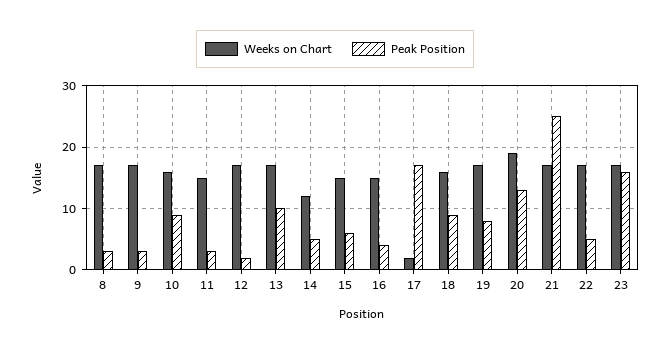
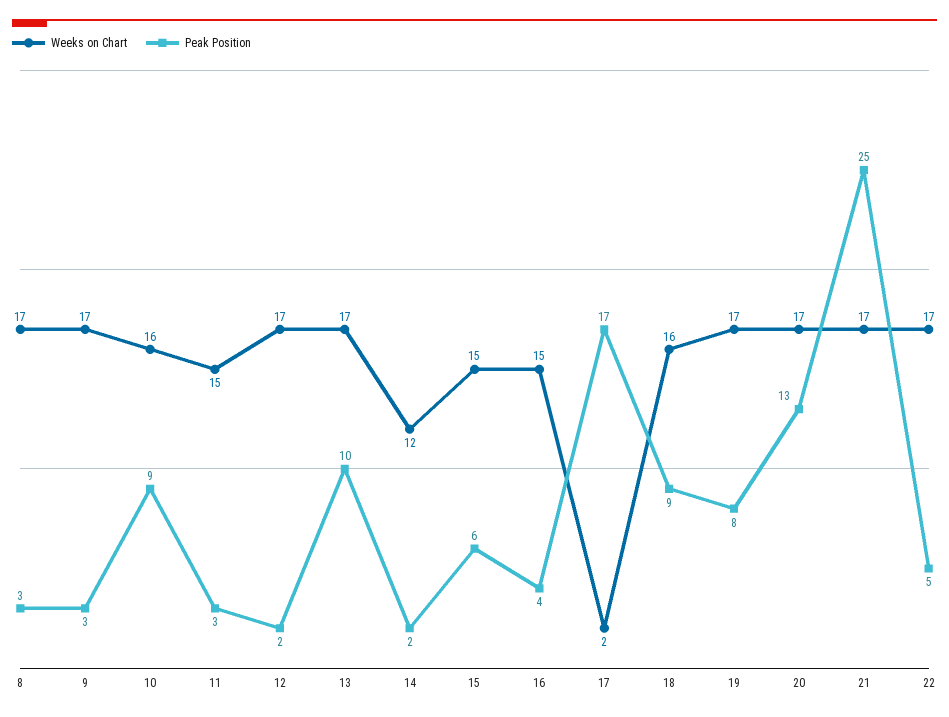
  {
    "Weeks on Chart": {
      "8": 17,
      "9": 17,
      "10": 16,
      "11": 15,
      "12": 17,
      "13": 17,
      "14": 12,
      "15": 15,
      "16": 15,
      "17": 2,
      "18": 16,
      "19": 17,
-     "20": 19,
+     "20": 17,
      "21": 17,
-     "22": 17,
+     "22": 17
-     "23": 17
    },
    "Peak Position": {
      "8": 3,
      "9": 3,
      "10": 9,
      "11": 3,
      "12": 2,
      "13": 10,
-     "14": 5,
+     "14": 2,
      "15": 6,
      "16": 4,
      "17": 17,
      "18": 9,
      "19": 8,
      "20": 13,
      "21": 25,
-     "22": 5,
+     "22": 5
-     "23": 16
    }
  }

